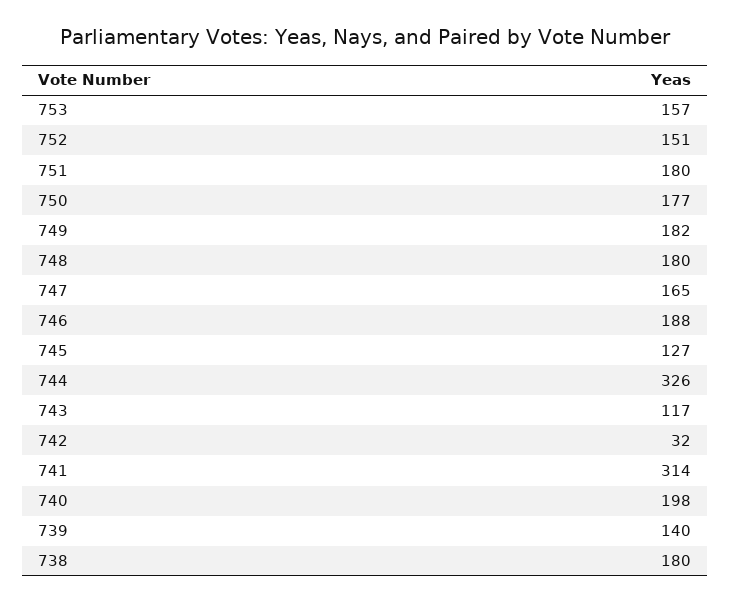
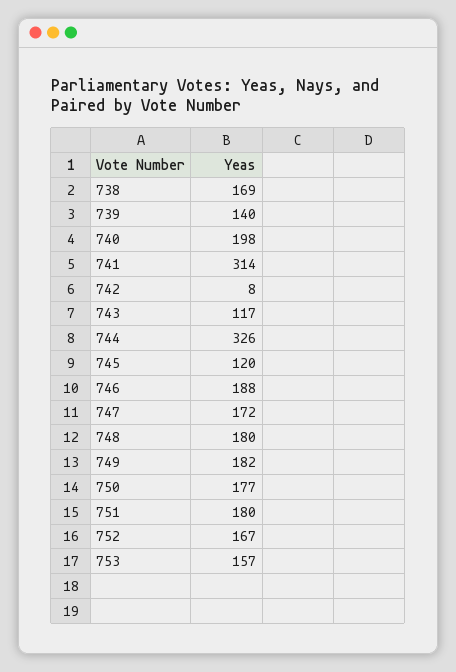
  {
    "753": 157,
-   "752": 151,
+   "752": 167,
    "751": 180,
    "750": 177,
    "749": 182,
    "748": 180,
-   "747": 165,
+   "747": 172,
    "746": 188,
-   "745": 127,
+   "745": 120,
    "744": 326,
    "743": 117,
-   "742": 32,
+   "742": 8,
    "741": 314,
    "740": 198,
    "739": 140,
-   "738": 180
+   "738": 169
  }

